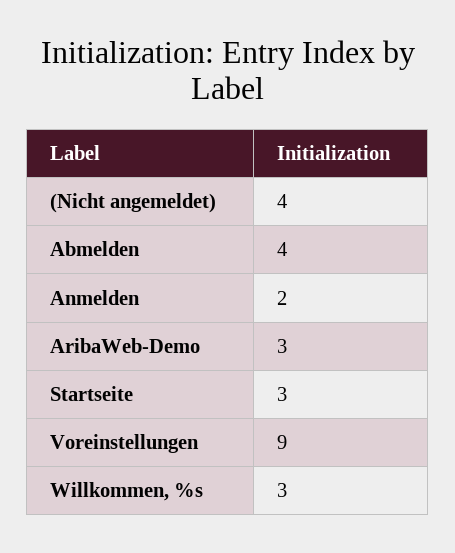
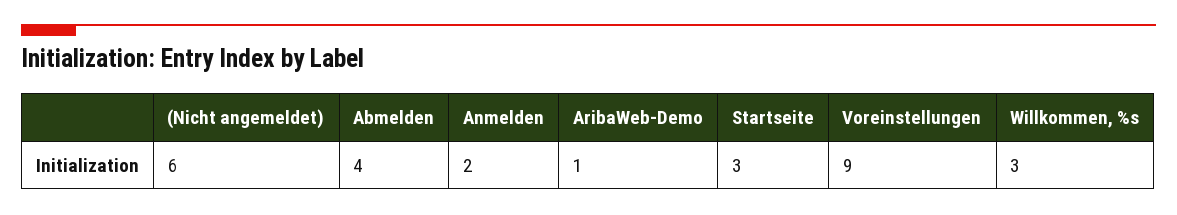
  {
-   "(Nicht angemeldet)": 4,
+   "(Nicht angemeldet)": 6,
    "Abmelden": 4,
    "Anmelden": 2,
-   "AribaWeb-Demo": 3,
+   "AribaWeb-Demo": 1,
    "Startseite": 3,
    "Voreinstellungen": 9,
    "Willkommen, %s": 3
  }

